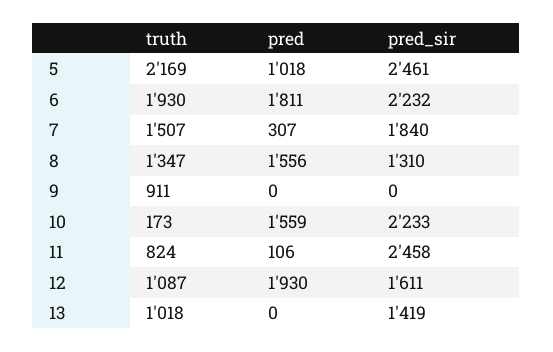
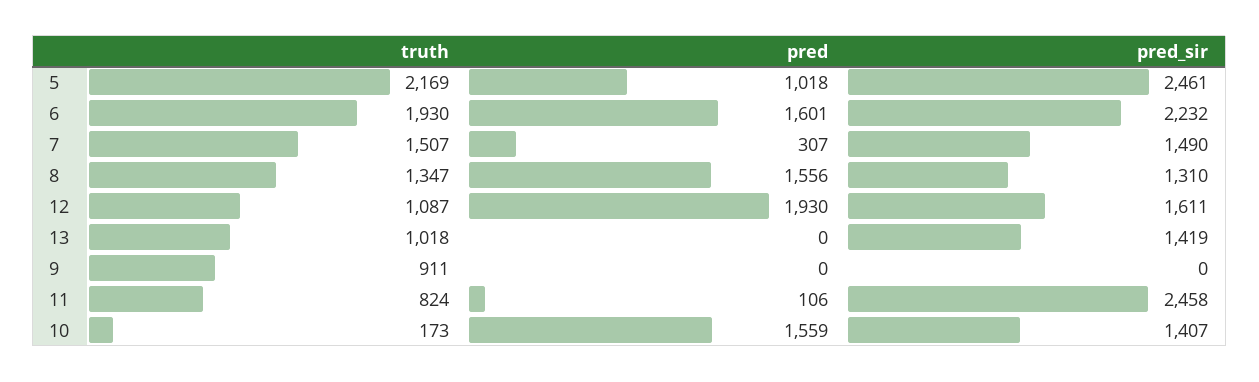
  {
    "truth": {
      "5": 2169,
      "6": 1930,
      "7": 1507,
      "8": 1347,
      "9": 911,
      "10": 173,
      "11": 824,
      "12": 1087,
      "13": 1018
    },
    "pred": {
      "5": 1018,
-     "6": 1811,
+     "6": 1601,
      "7": 307,
      "8": 1556,
      "9": 0,
      "10": 1559,
      "11": 106,
      "12": 1930,
      "13": 0
    },
    "pred_sir": {
      "5": 2461,
      "6": 2232,
-     "7": 1840,
+     "7": 1490,
      "8": 1310,
      "9": 0,
-     "10": 2233,
+     "10": 1407,
      "11": 2458,
      "12": 1611,
      "13": 1419
    }
  }

